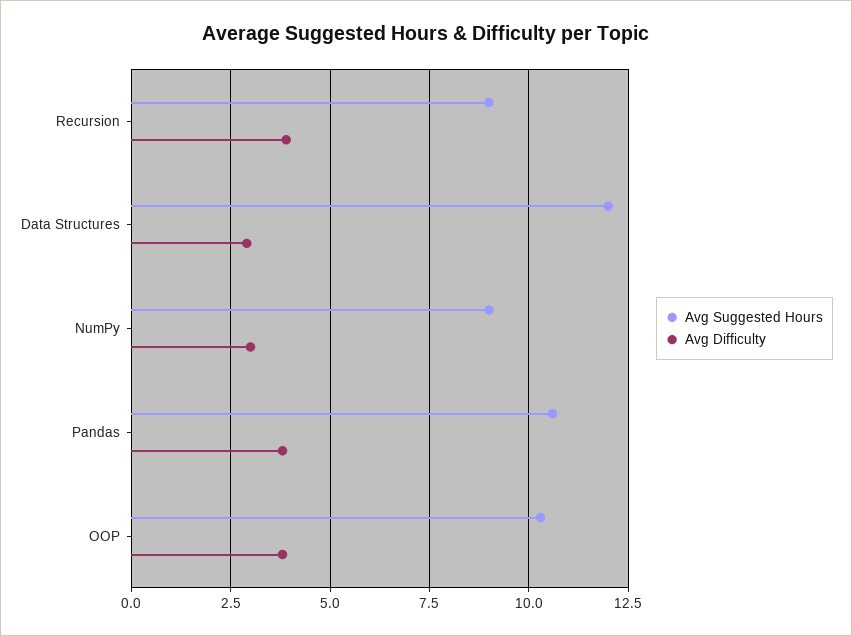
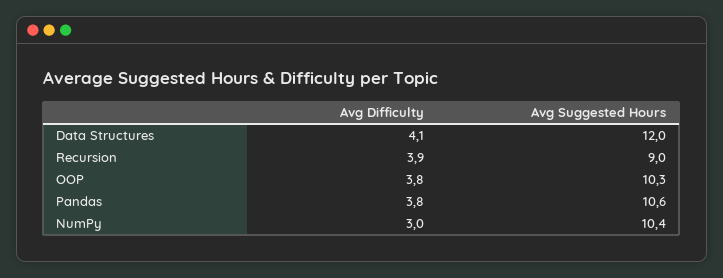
  {
    "Avg Suggested Hours": {
      "Recursion": 9,
      "Data Structures": 12,
-     "NumPy": 9,
+     "NumPy": 10.4,
      "Pandas": 10.6,
      "OOP": 10.3
    },
    "Avg Difficulty": {
      "Recursion": 3.9,
-     "Data Structures": 3,
+     "Data Structures": 4.1,
      "NumPy": 3,
      "Pandas": 3.8,
      "OOP": 3.8
    }
  }

